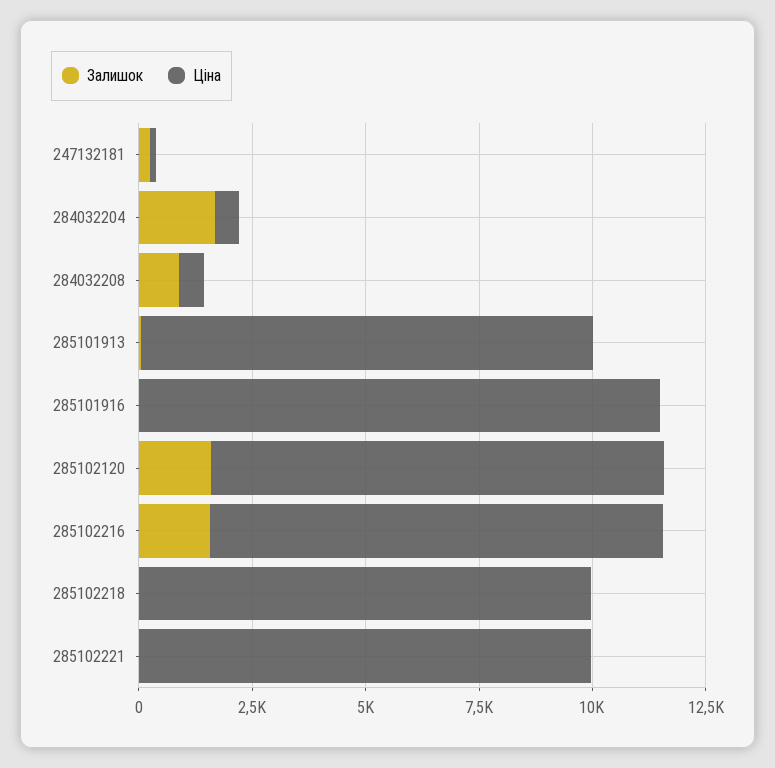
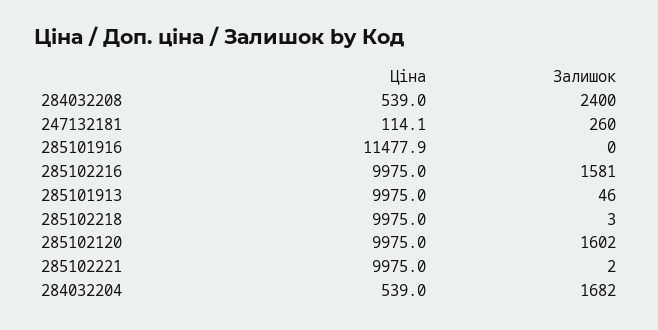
  {
    "Залишок": {
      "247132181": 260,
      "284032204": 1682,
-     "284032208": 1000,
+     "284032208": 2400,
      "285101913": 46,
      "285101916": 0,
      "285102120": 1602,
      "285102216": 1581,
      "285102218": 3,
      "285102221": 2
    },
    "Ціна": {
      "247132181": 114.1,
      "284032204": 539,
      "284032208": 539,
      "285101913": 9975,
      "285101916": 11477.9,
      "285102120": 9975,
      "285102216": 9975,
      "285102218": 9975,
      "285102221": 9975
    }
  }

